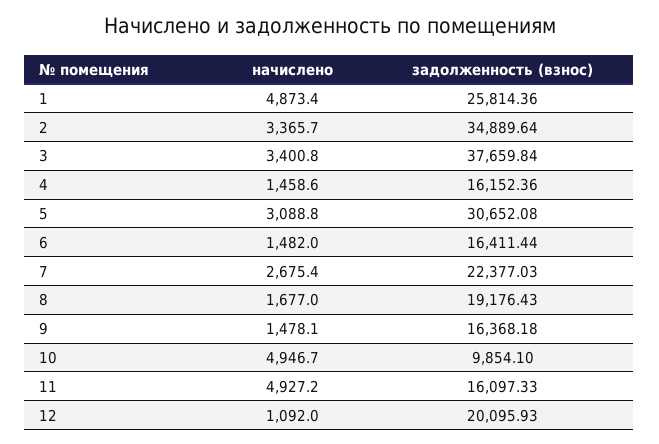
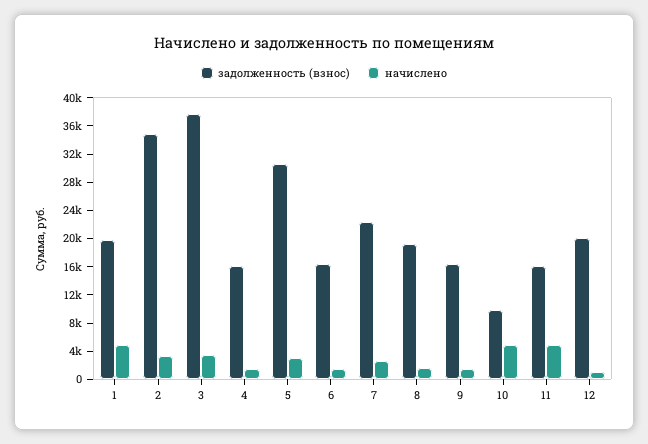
  {
    "начислено": {
      "1": 4873.4,
      "2": 3365.7,
      "3": 3400.8,
      "4": 1458.6,
      "5": 3088.8,
      "6": 1482,
      "7": 2675.4,
      "8": 1677,
      "9": 1478.1,
      "10": 4946.7,
      "11": 4927.2,
      "12": 1092
    },
    "задолженность (взнос)": {
-     "1": 25814.36,
+     "1": 20000,
      "2": 34889.64,
      "3": 37659.84,
      "4": 16152.36,
      "5": 30652.08,
      "6": 16411.44,
      "7": 22377.03,
      "8": 19176.43,
      "9": 16368.18,
      "10": 9854.1,
      "11": 16097.33,
      "12": 20095.93
    }
  }

